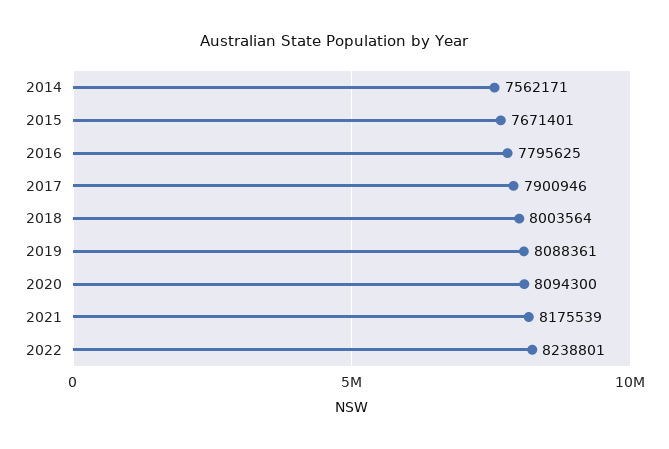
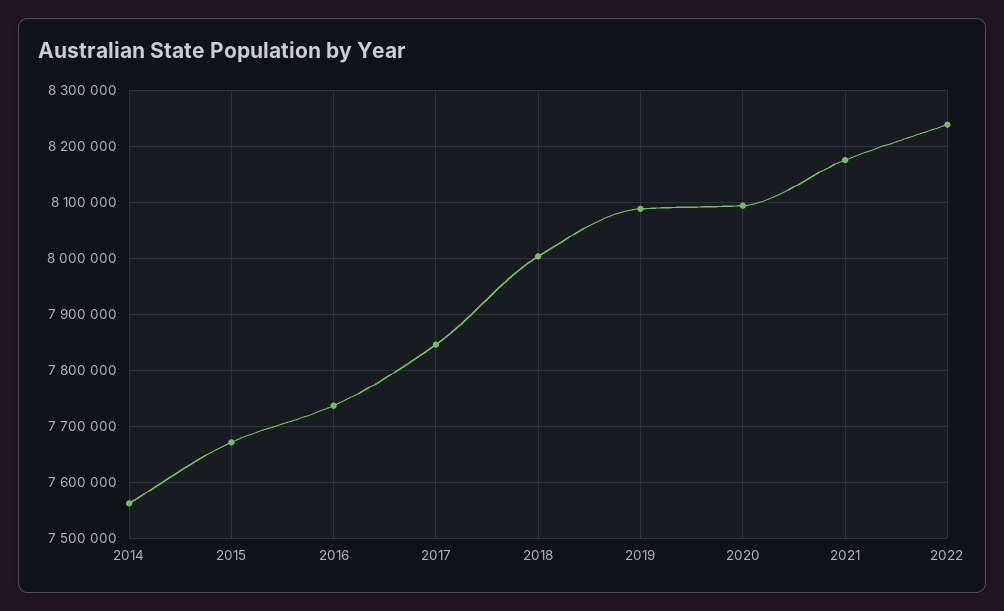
  {
    "2014": 7562171,
    "2015": 7671401,
-   "2016": 7795625,
+   "2016": 7740000,
-   "2017": 7900946,
+   "2017": 7840000,
    "2018": 8003564,
    "2019": 8088361,
    "2020": 8094300,
    "2021": 8175539,
    "2022": 8238801
  }

